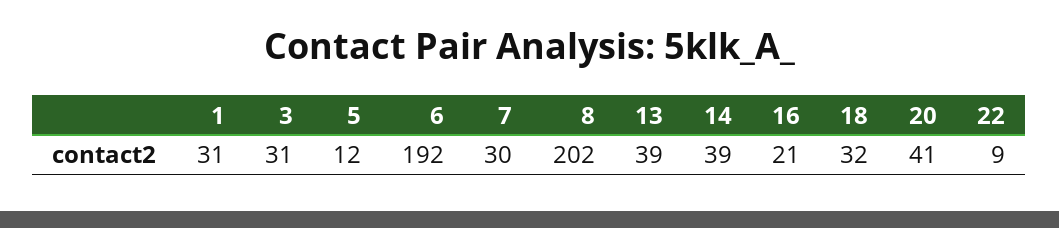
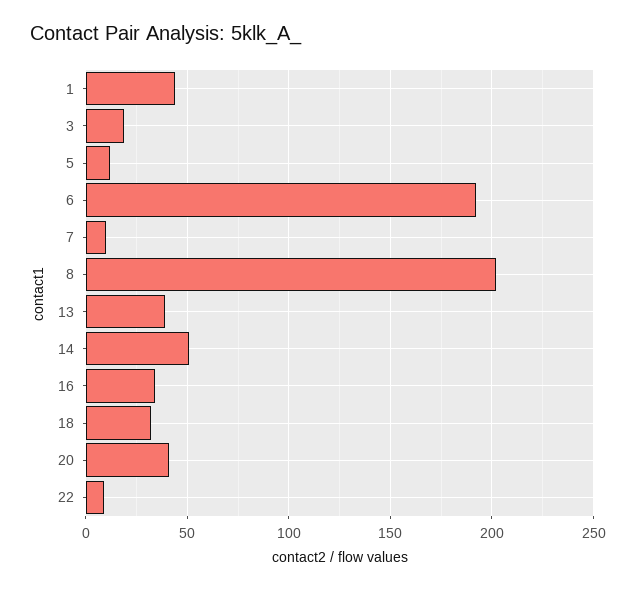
  {
-   "1": 31,
+   "1": 45,
-   "3": 31,
+   "3": 20,
    "5": 12,
    "6": 192,
-   "7": 30,
+   "7": 10,
    "8": 202,
    "13": 39,
-   "14": 39,
+   "14": 50,
-   "16": 21,
+   "16": 35,
    "18": 32,
    "20": 41,
    "22": 9
  }

